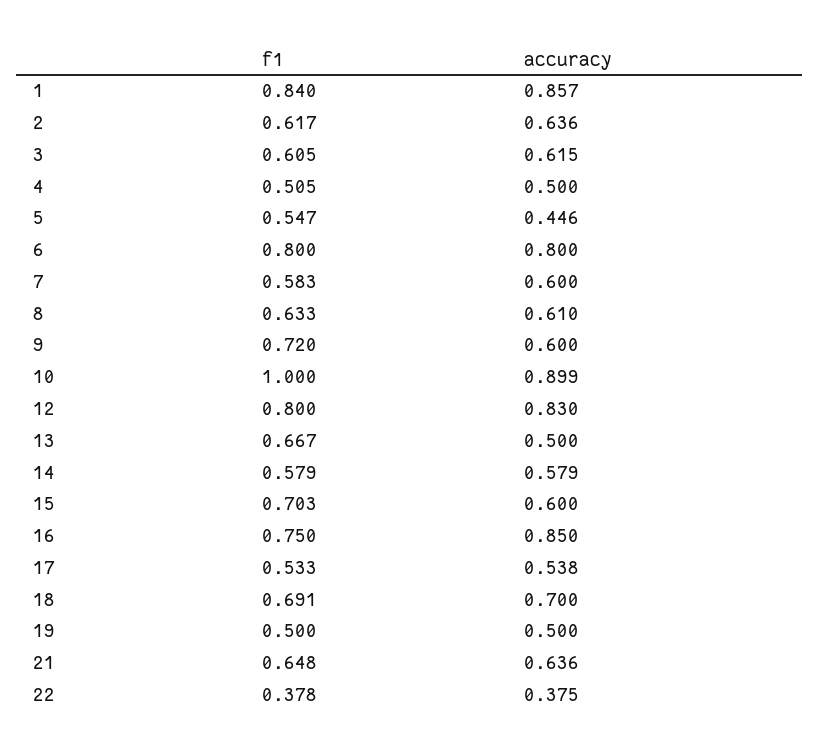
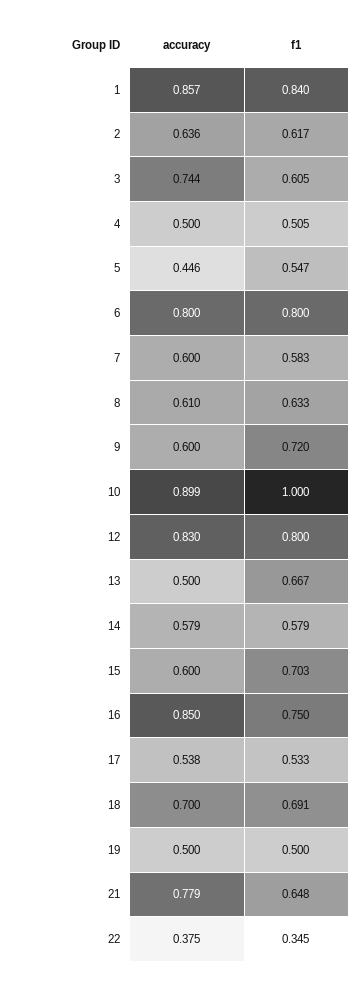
  {
    "f1": {
      "1": 0.84,
      "2": 0.617,
      "3": 0.605,
      "4": 0.505,
      "5": 0.547,
      "6": 0.8,
      "7": 0.583,
      "8": 0.633,
      "9": 0.72,
      "10": 1,
      "12": 0.8,
      "13": 0.667,
      "14": 0.579,
      "15": 0.703,
      "16": 0.75,
      "17": 0.533,
      "18": 0.691,
      "19": 0.5,
      "21": 0.648,
-     "22": 0.378
+     "22": 0.345
    },
    "accuracy": {
      "1": 0.857,
      "2": 0.636,
-     "3": 0.615,
+     "3": 0.744,
      "4": 0.5,
      "5": 0.446,
      "6": 0.8,
      "7": 0.6,
      "8": 0.61,
      "9": 0.6,
      "10": 0.899,
      "12": 0.83,
      "13": 0.5,
      "14": 0.579,
      "15": 0.6,
      "16": 0.85,
      "17": 0.538,
      "18": 0.7,
      "19": 0.5,
-     "21": 0.636,
+     "21": 0.779,
      "22": 0.375
    }
  }

